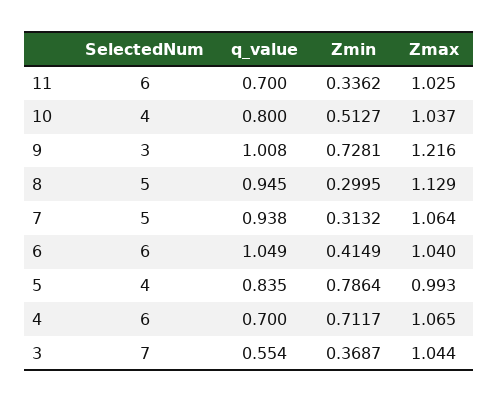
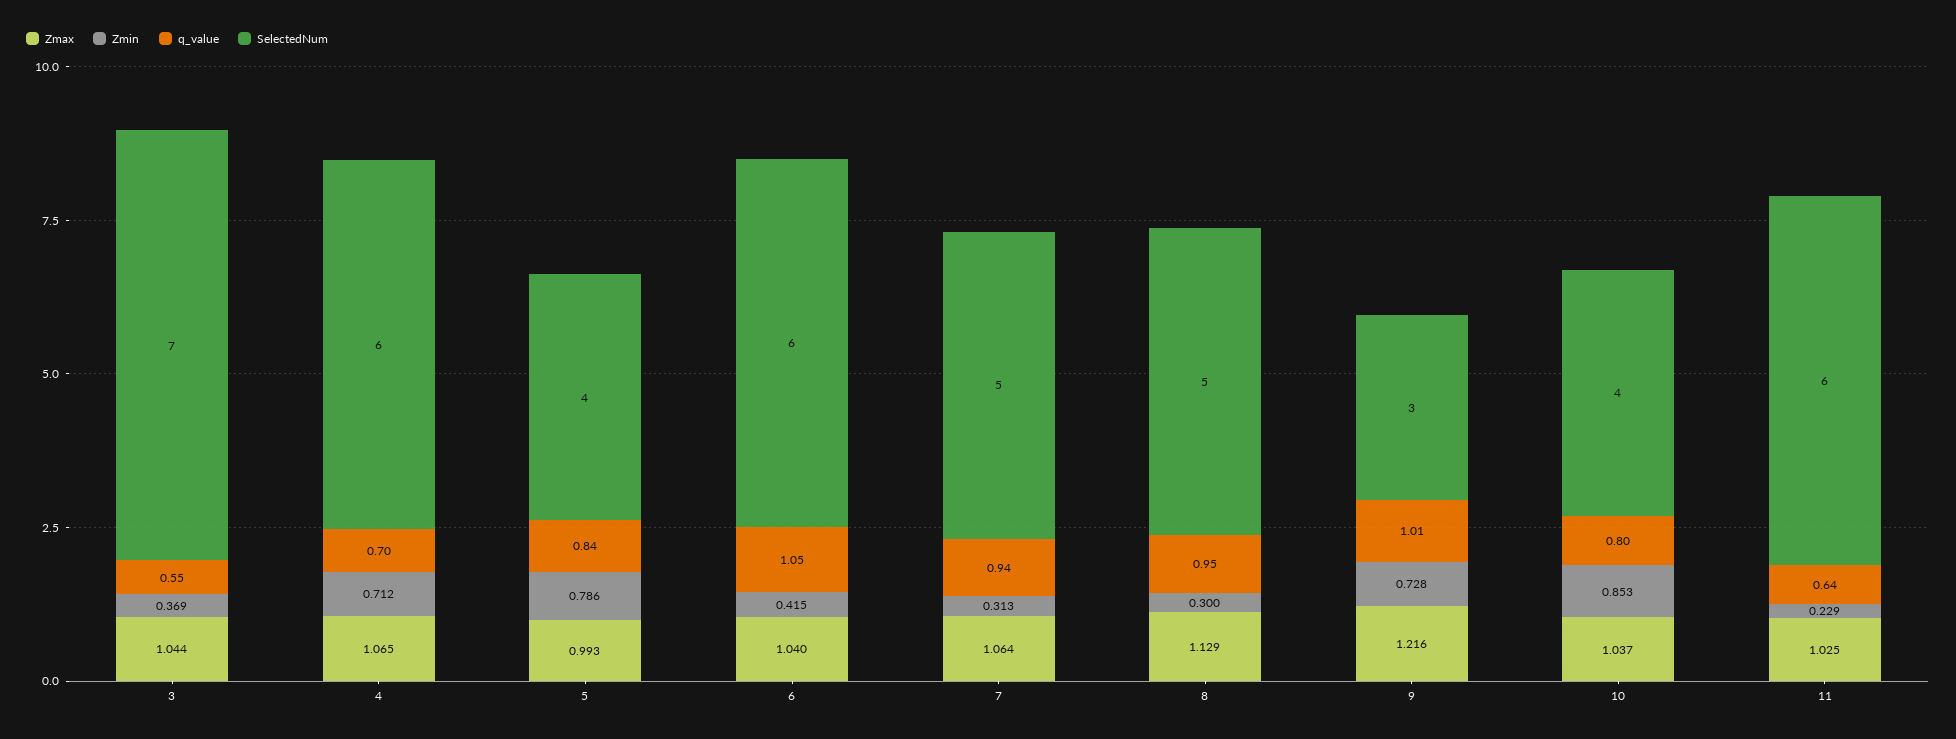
  {
    "SelectedNum": {
      "11": 6,
      "10": 4,
      "9": 3,
      "8": 5,
      "7": 5,
      "6": 6,
      "5": 4,
      "4": 6,
      "3": 7
    },
    "q_value": {
-     "11": 0.7,
+     "11": 0.64,
      "10": 0.8,
      "9": 1.008,
      "8": 0.945,
      "7": 0.938,
      "6": 1.049,
      "5": 0.835,
      "4": 0.7,
      "3": 0.554
    },
    "Zmin": {
-     "11": 0.3362,
+     "11": 0.229,
-     "10": 0.5127,
+     "10": 0.853,
      "9": 0.7281,
      "8": 0.2995,
      "7": 0.3132,
      "6": 0.4149,
      "5": 0.7864,
      "4": 0.7117,
      "3": 0.3687
    },
    "Zmax": {
      "11": 1.025,
      "10": 1.037,
      "9": 1.216,
      "8": 1.129,
      "7": 1.064,
      "6": 1.04,
      "5": 0.993,
      "4": 1.065,
      "3": 1.044
    }
  }

